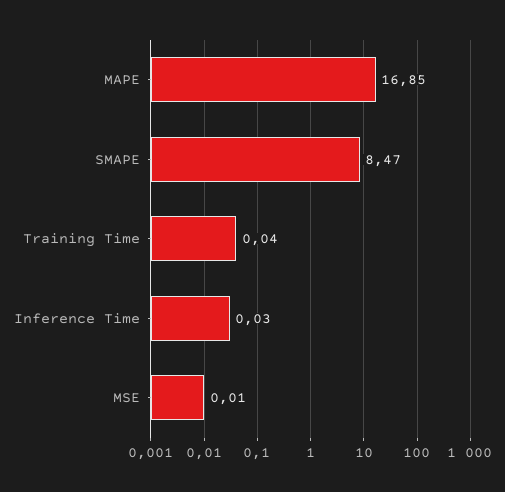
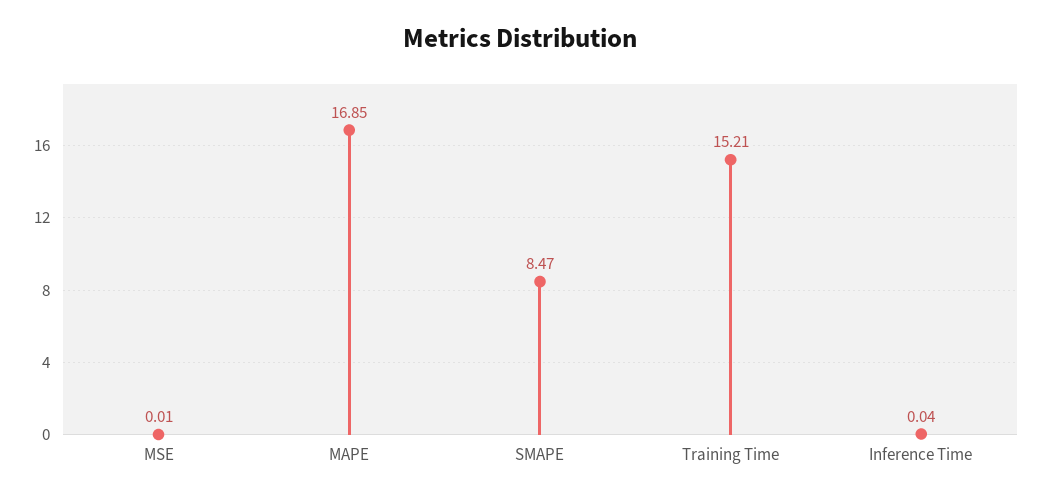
  {
    "MAPE": 16.85,
    "SMAPE": 8.47,
-   "Training Time": 0.04,
+   "Training Time": 15.21,
-   "Inference Time": 0.03,
+   "Inference Time": 0.04,
    "MSE": 0.01
  }

